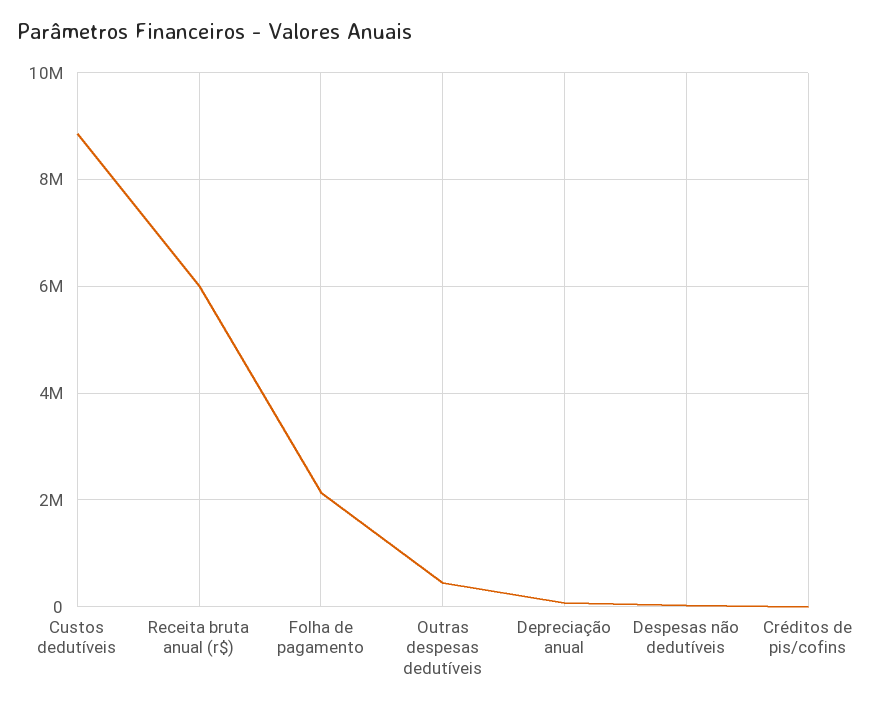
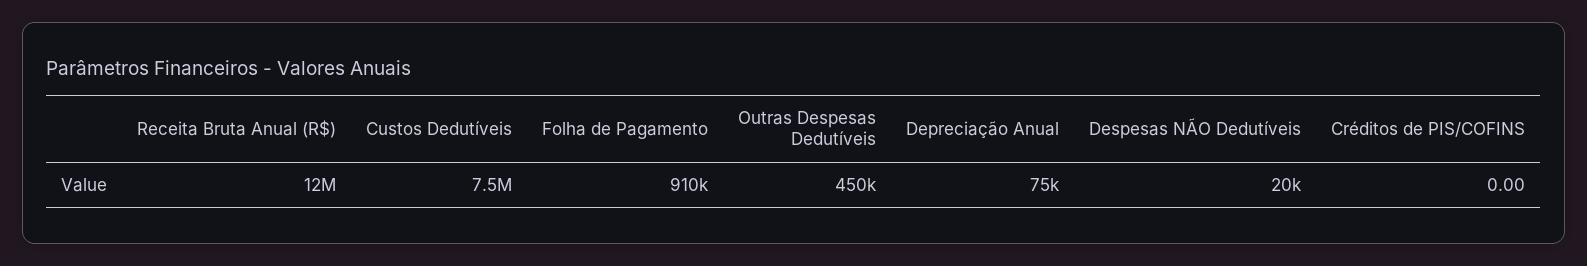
  {
-   "Custos dedutíveis": 8800000,
+   "Custos dedutíveis": 7500000,
-   "Receita bruta anual (r$)": 6000000,
+   "Receita bruta anual (r$)": 12000000,
-   "Folha de pagamento": 2200000,
+   "Folha de pagamento": 910000,
    "Outras despesas dedutíveis": 450000,
    "Depreciação anual": 75000,
    "Despesas não dedutíveis": 20000,
    "Créditos de pis/cofins": 0
  }

